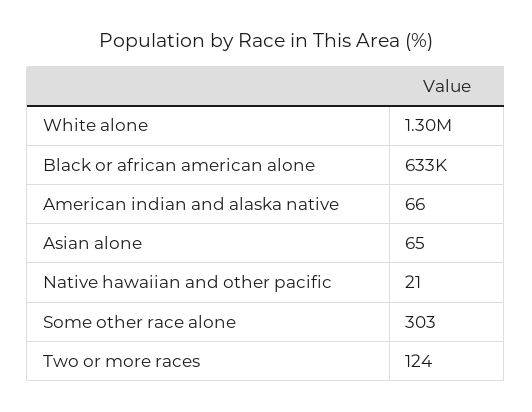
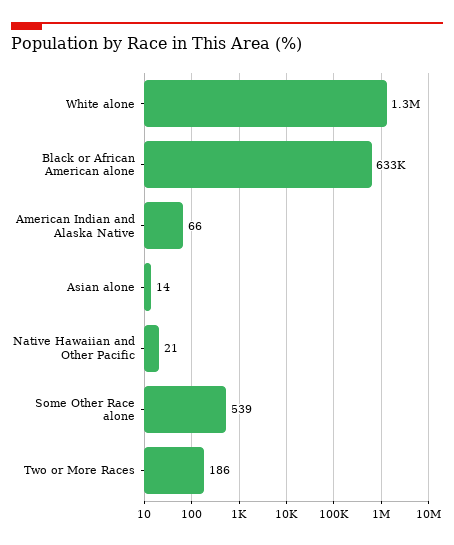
  {
    "White alone": 1300000,
    "Black or african american alone": 633000,
    "American indian and alaska native": 66,
-   "Asian alone": 65,
+   "Asian alone": 14,
    "Native hawaiian and other pacific": 21,
-   "Some other race alone": 303,
+   "Some other race alone": 539,
-   "Two or more races": 124
+   "Two or more races": 186
  }

